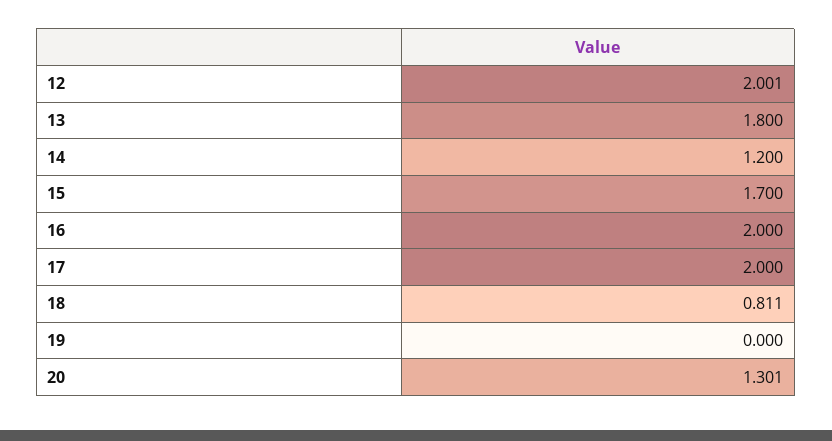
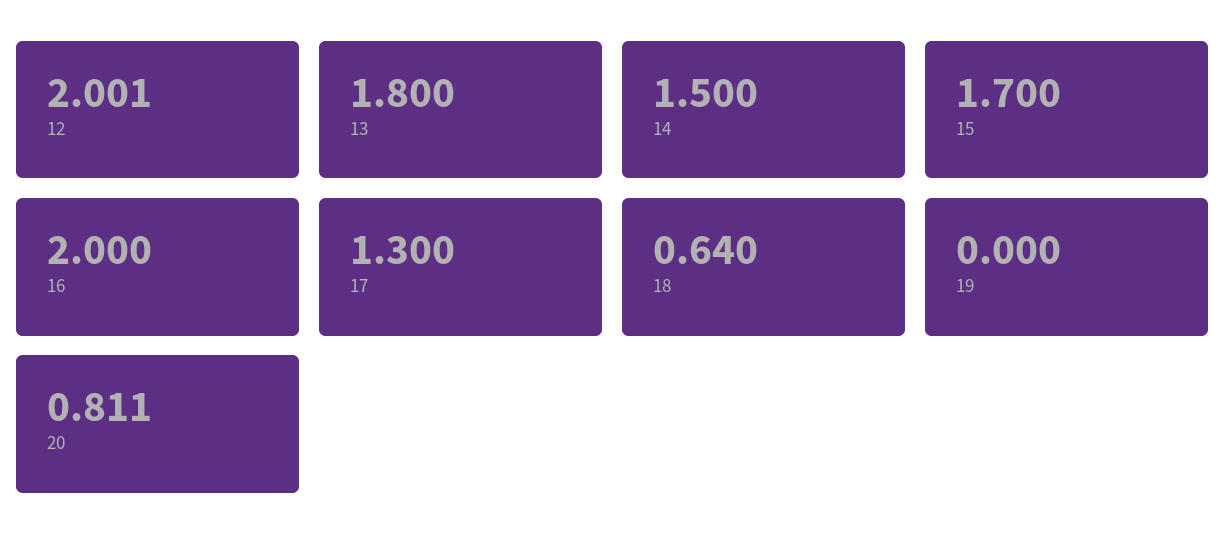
  {
    "12": 2.001,
    "13": 1.8,
-   "14": 1.2,
+   "14": 1.5,
    "15": 1.7,
    "16": 2,
-   "17": 2,
+   "17": 1.3,
-   "18": 0.811,
+   "18": 0.64,
    "19": 0,
-   "20": 1.301
+   "20": 0.811
  }

